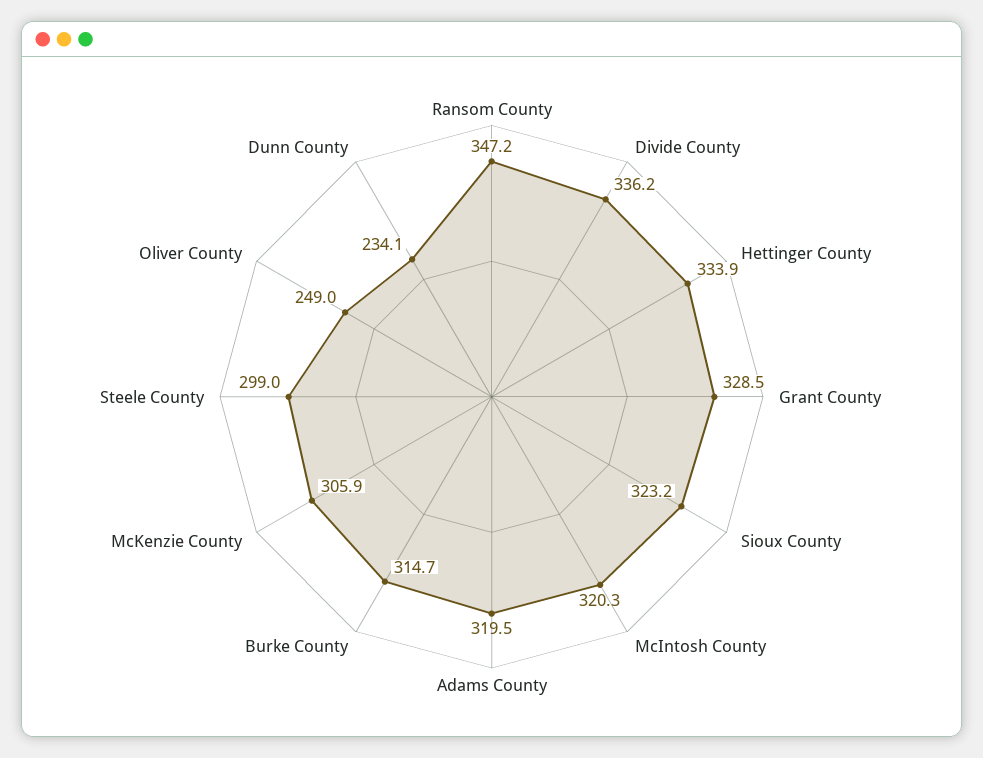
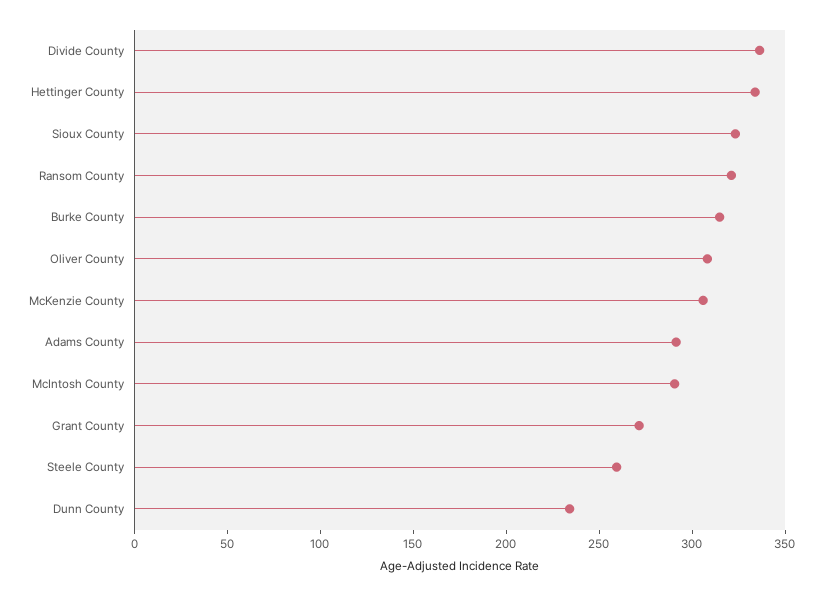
  {
-   "Ransom County": 347.2,
+   "Ransom County": 320,
    "Divide County": 336.2,
    "Hettinger County": 333.9,
-   "Grant County": 328.5,
+   "Grant County": 270,
    "Sioux County": 323.2,
-   "McIntosh County": 320.3,
+   "McIntosh County": 290,
-   "Adams County": 319.5,
+   "Adams County": 290,
    "Burke County": 314.7,
    "McKenzie County": 305.9,
-   "Steele County": 299,
+   "Steele County": 260,
-   "Oliver County": 249,
+   "Oliver County": 310,
    "Dunn County": 234.1
  }

